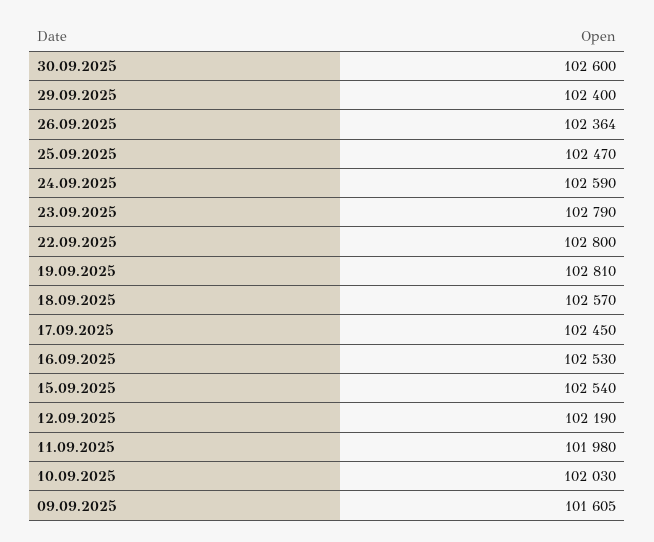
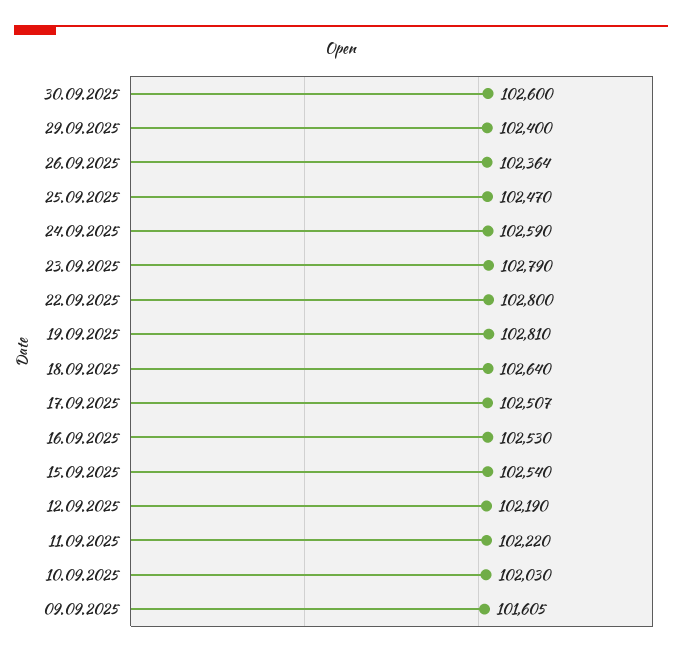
  {
    "30.09.2025": 102600,
    "29.09.2025": 102400,
    "26.09.2025": 102364,
    "25.09.2025": 102470,
    "24.09.2025": 102590,
    "23.09.2025": 102790,
    "22.09.2025": 102800,
    "19.09.2025": 102810,
-   "18.09.2025": 102570,
+   "18.09.2025": 102640,
-   "17.09.2025": 102450,
+   "17.09.2025": 102507,
    "16.09.2025": 102530,
    "15.09.2025": 102540,
    "12.09.2025": 102190,
-   "11.09.2025": 101980,
+   "11.09.2025": 102220,
    "10.09.2025": 102030,
    "09.09.2025": 101605
  }

